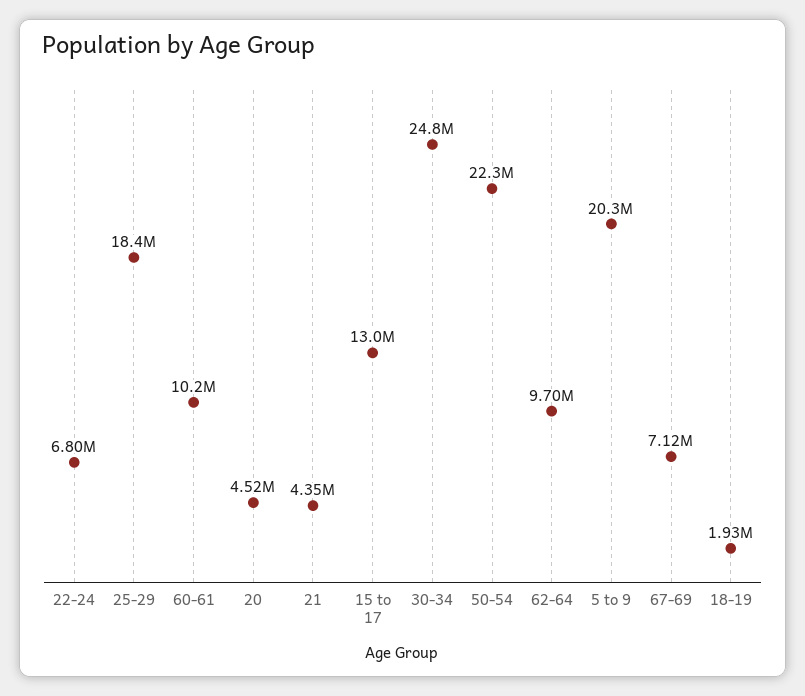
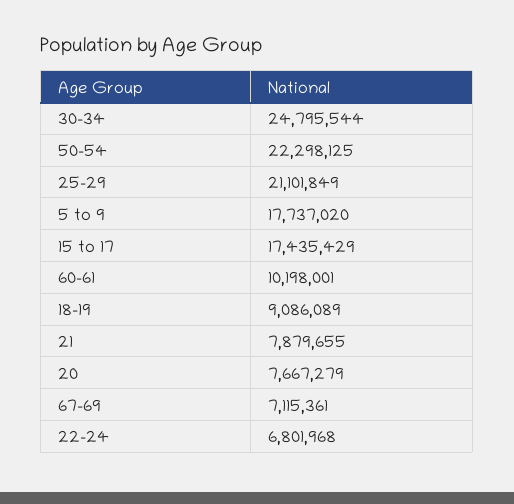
  {
    "22-24": 6801968,
-   "25-29": 18400000,
+   "25-29": 21101849,
    "60-61": 10198001,
-   "20": 4520000,
+   "20": 7667279,
-   "21": 4350000,
+   "21": 7879655,
-   "15 to 17": 13000000,
+   "15 to 17": 17435429,
    "30-34": 24795544,
    "50-54": 22298125,
-   "62-64": 9700000,
-   "5 to 9": 20300000,
+   "5 to 9": 17737020,
    "67-69": 7115361,
-   "18-19": 1930000
+   "18-19": 9086089
  }

